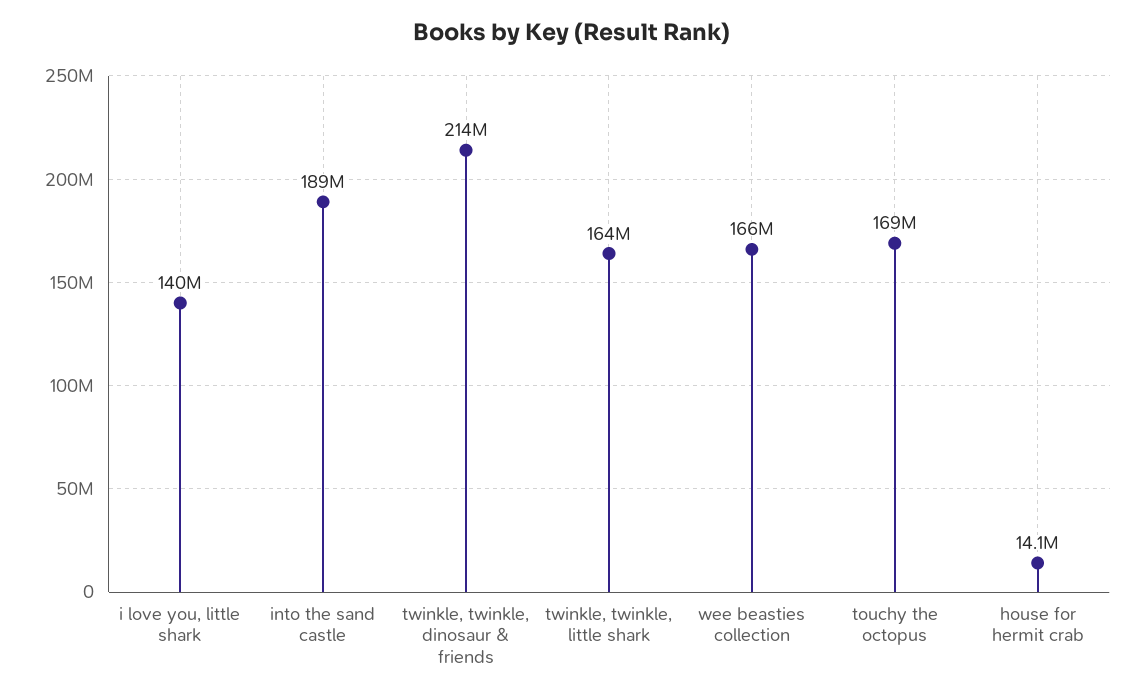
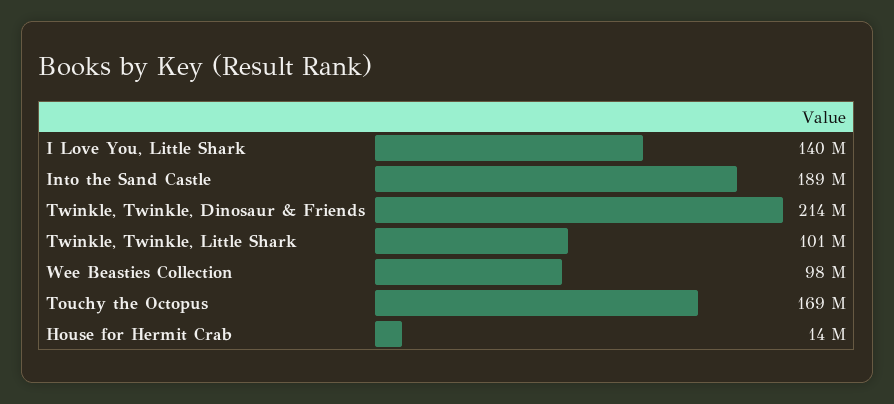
  {
    "i love you, little shark": 140000000,
    "into the sand castle": 189000000,
    "twinkle, twinkle, dinosaur & friends": 214000000,
-   "twinkle, twinkle, little shark": 164000000,
+   "twinkle, twinkle, little shark": 101000000,
-   "wee beasties collection": 166000000,
+   "wee beasties collection": 98000000,
    "touchy the octopus": 169000000,
    "house for hermit crab": 14100000
  }

